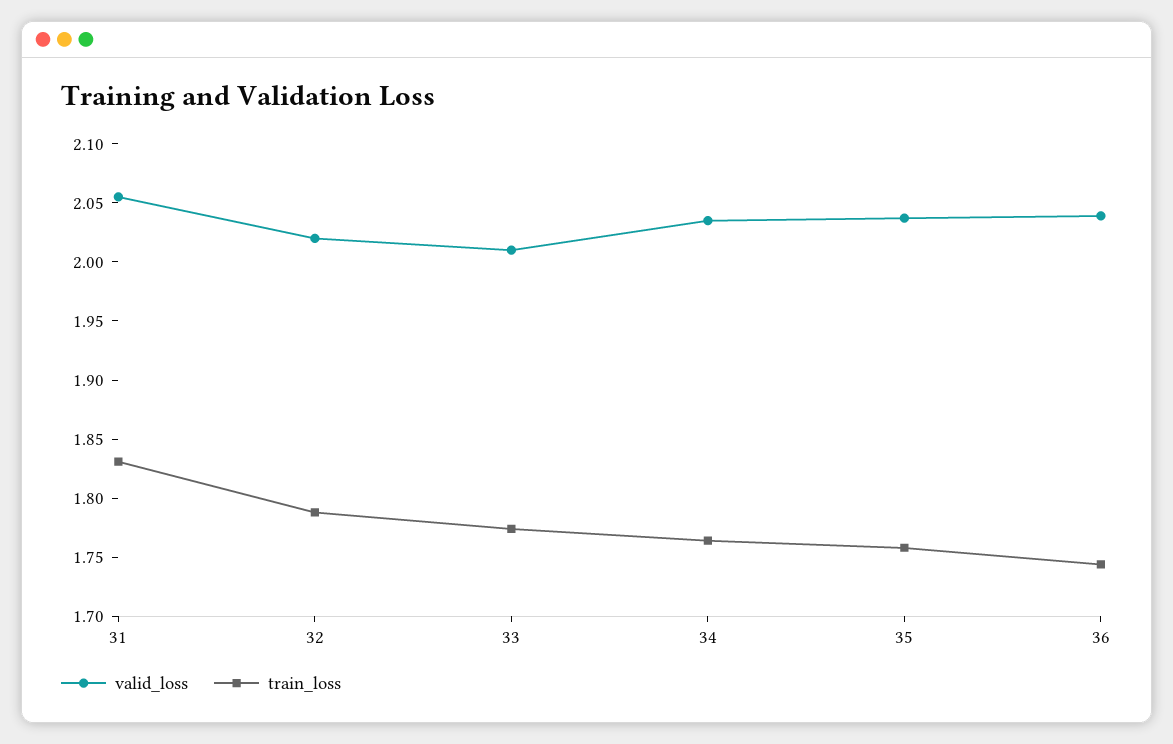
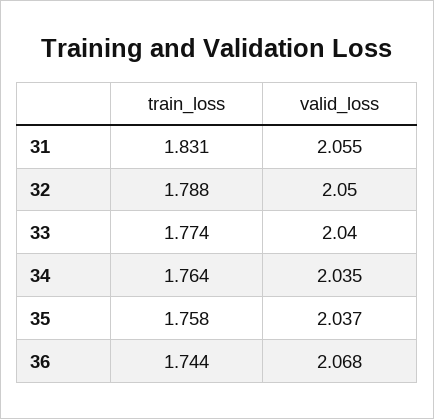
  {
    "valid_loss": {
      "31": 2.055,
-     "32": 2.02,
+     "32": 2.05,
-     "33": 2.01,
+     "33": 2.04,
      "34": 2.035,
      "35": 2.037,
-     "36": 2.04
+     "36": 2.068
    },
    "train_loss": {
      "31": 1.831,
      "32": 1.788,
      "33": 1.774,
      "34": 1.764,
      "35": 1.758,
      "36": 1.744
    }
  }

